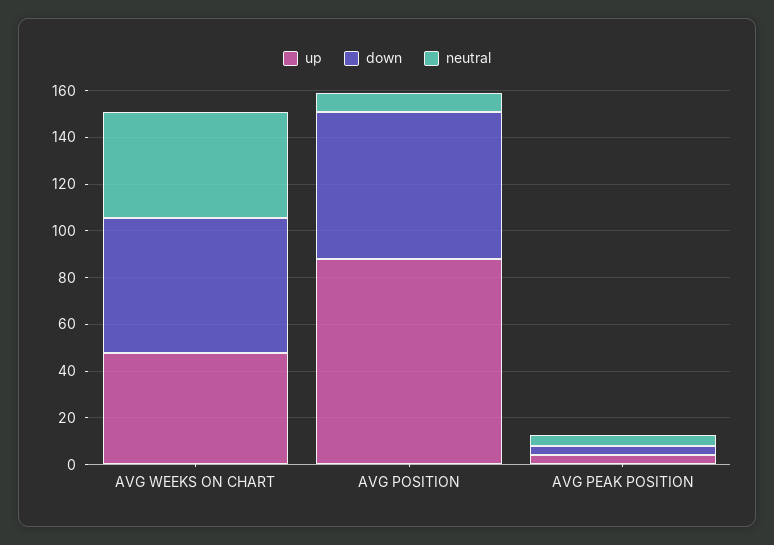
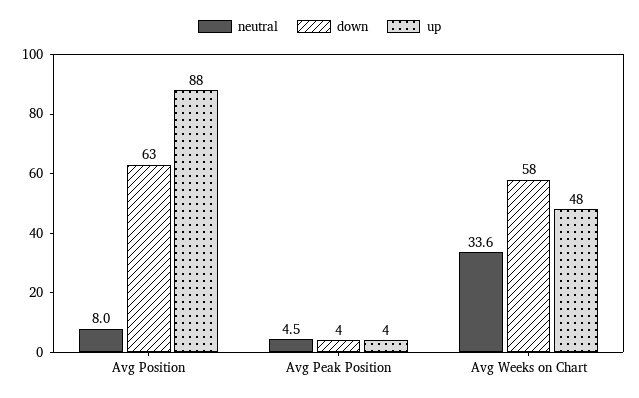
  {
    "up": {
      "AVG WEEKS ON CHART": 48,
      "AVG POSITION": 88,
      "AVG PEAK POSITION": 4
    },
    "down": {
      "AVG WEEKS ON CHART": 58,
      "AVG POSITION": 63,
      "AVG PEAK POSITION": 4
    },
    "neutral": {
-     "AVG WEEKS ON CHART": 45,
+     "AVG WEEKS ON CHART": 33.6,
      "AVG POSITION": 8,
      "AVG PEAK POSITION": 4.5
    }
  }

